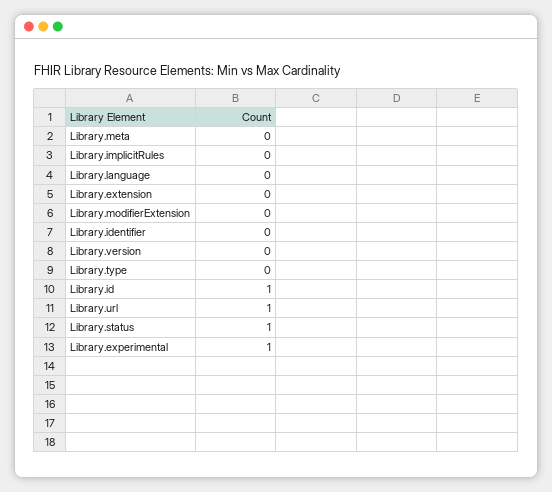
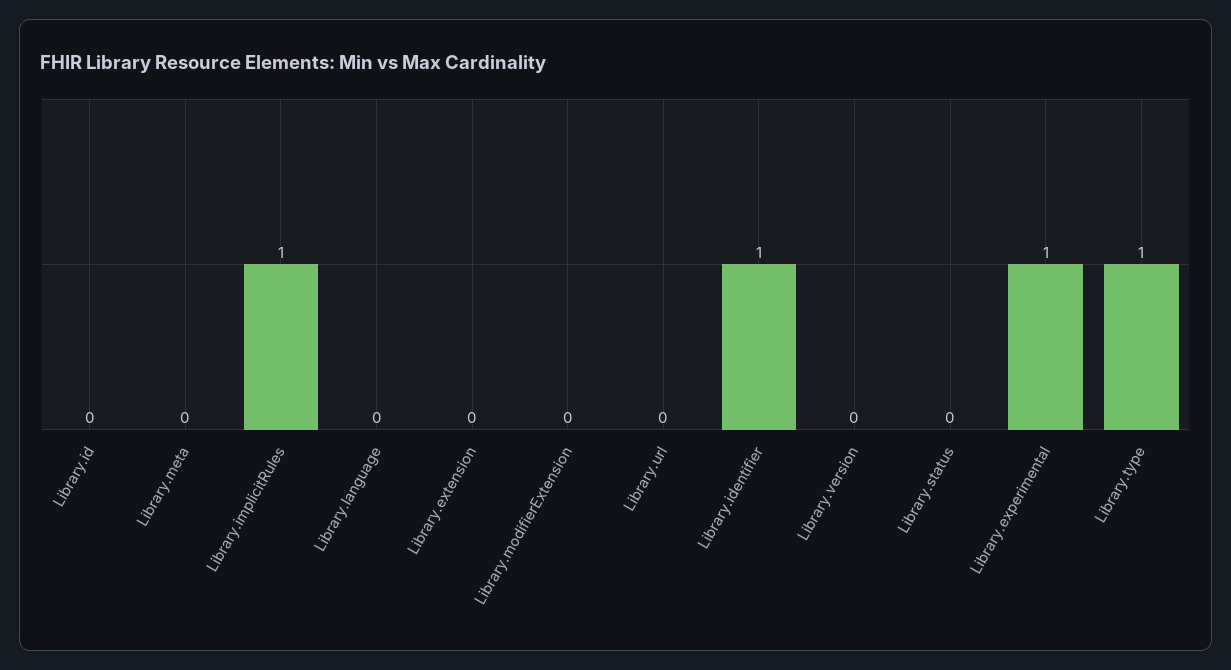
  {
    "Library.meta": 0,
-   "Library.implicitRules": 0,
+   "Library.implicitRules": 1,
    "Library.language": 0,
    "Library.extension": 0,
    "Library.modifierExtension": 0,
-   "Library.identifier": 0,
+   "Library.identifier": 1,
    "Library.version": 0,
-   "Library.type": 0,
+   "Library.type": 1,
-   "Library.id": 1,
+   "Library.id": 0,
-   "Library.url": 1,
+   "Library.url": 0,
-   "Library.status": 1,
+   "Library.status": 0,
    "Library.experimental": 1
  }

